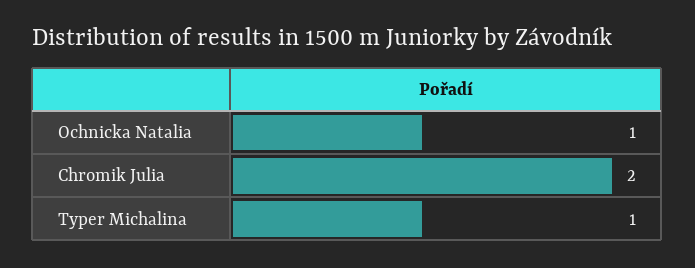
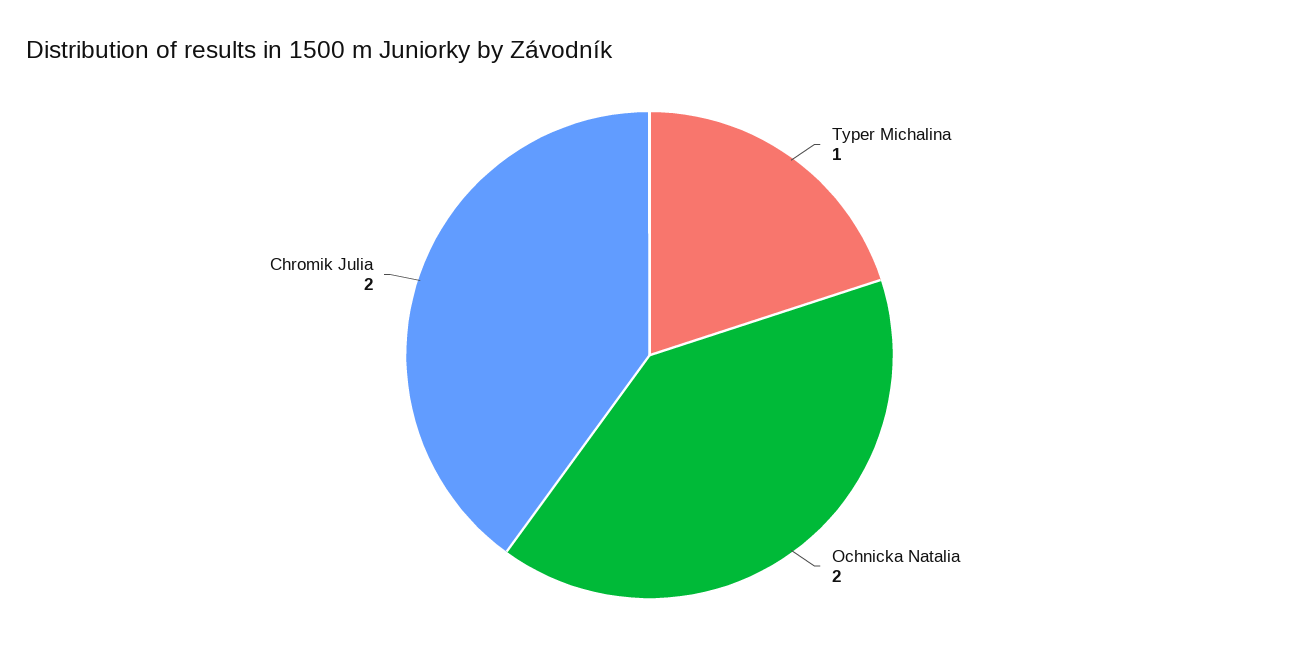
  {
-   "Ochnicka Natalia": 1,
+   "Ochnicka Natalia": 2,
    "Chromik Julia": 2,
    "Typer Michalina": 1
  }

